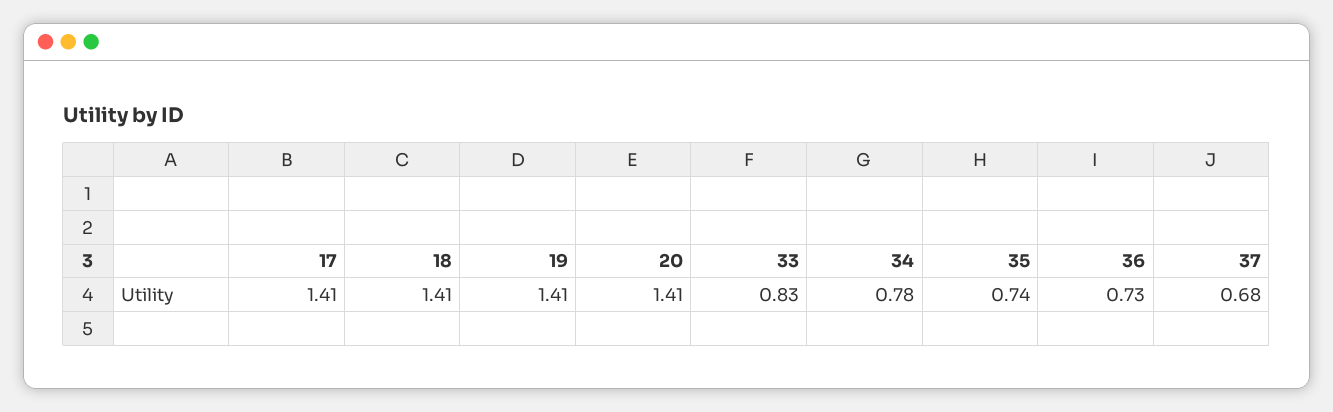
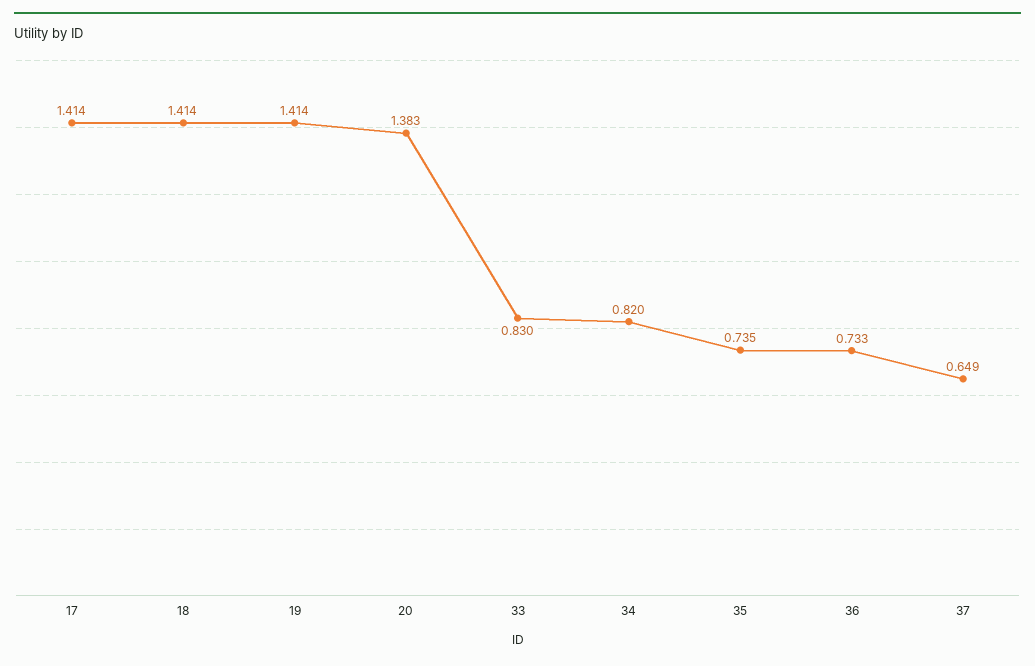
  {
    "17": 1.414,
    "18": 1.414,
    "19": 1.414,
-   "20": 1.41,
+   "20": 1.383,
    "33": 0.83,
-   "34": 0.78,
+   "34": 0.82,
    "35": 0.735,
    "36": 0.733,
-   "37": 0.68
+   "37": 0.649
  }

